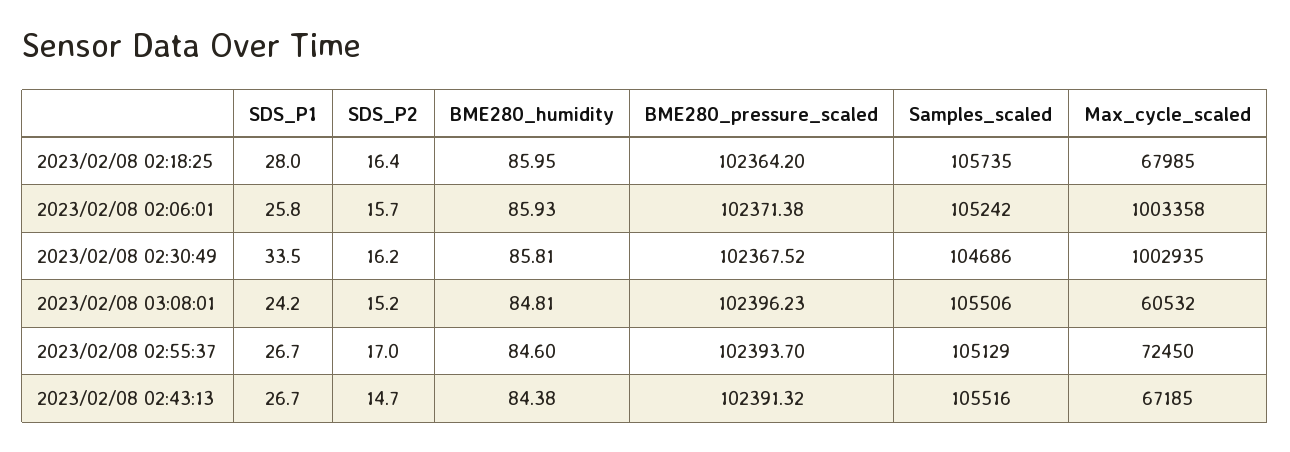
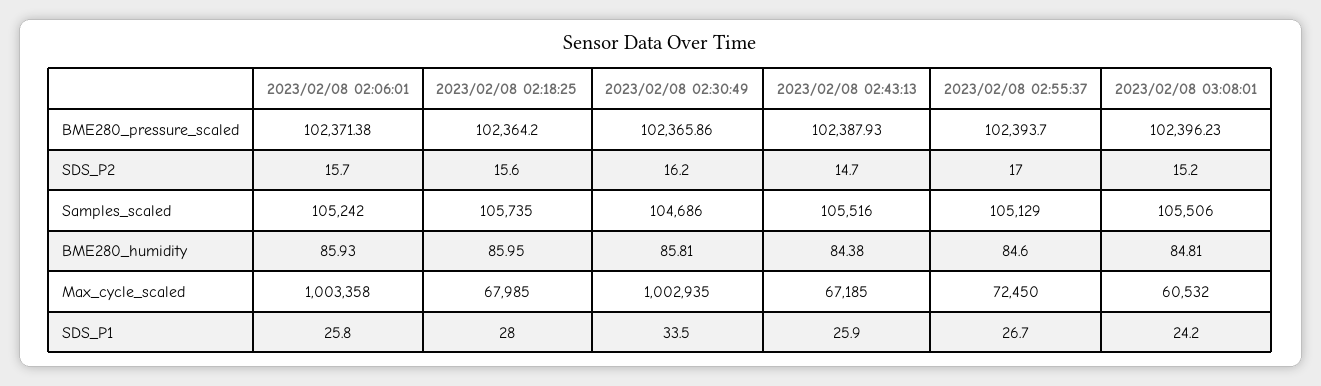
  {
    "SDS_P1": {
      "2023/02/08 02:18:25": 28,
      "2023/02/08 02:06:01": 25.8,
      "2023/02/08 02:30:49": 33.5,
      "2023/02/08 03:08:01": 24.2,
      "2023/02/08 02:55:37": 26.7,
-     "2023/02/08 02:43:13": 26.7
+     "2023/02/08 02:43:13": 25.9
    },
    "SDS_P2": {
-     "2023/02/08 02:18:25": 16.4,
+     "2023/02/08 02:18:25": 15.6,
      "2023/02/08 02:06:01": 15.7,
      "2023/02/08 02:30:49": 16.2,
      "2023/02/08 03:08:01": 15.2,
      "2023/02/08 02:55:37": 17,
      "2023/02/08 02:43:13": 14.7
    },
    "BME280_humidity": {
      "2023/02/08 02:18:25": 85.95,
      "2023/02/08 02:06:01": 85.93,
      "2023/02/08 02:30:49": 85.81,
      "2023/02/08 03:08:01": 84.81,
      "2023/02/08 02:55:37": 84.6,
      "2023/02/08 02:43:13": 84.38
    },
    "BME280_pressure_scaled": {
      "2023/02/08 02:18:25": 102364.2,
      "2023/02/08 02:06:01": 102371.38,
-     "2023/02/08 02:30:49": 102367.52,
+     "2023/02/08 02:30:49": 102365.86,
      "2023/02/08 03:08:01": 102396.23,
      "2023/02/08 02:55:37": 102393.7,
-     "2023/02/08 02:43:13": 102391.32
+     "2023/02/08 02:43:13": 102387.93
    },
    "Samples_scaled": {
      "2023/02/08 02:18:25": 105735,
      "2023/02/08 02:06:01": 105242,
      "2023/02/08 02:30:49": 104686,
      "2023/02/08 03:08:01": 105506,
      "2023/02/08 02:55:37": 105129,
      "2023/02/08 02:43:13": 105516
    },
    "Max_cycle_scaled": {
      "2023/02/08 02:18:25": 67985,
      "2023/02/08 02:06:01": 1003358,
      "2023/02/08 02:30:49": 1002935,
      "2023/02/08 03:08:01": 60532,
      "2023/02/08 02:55:37": 72450,
      "2023/02/08 02:43:13": 67185
    }
  }

